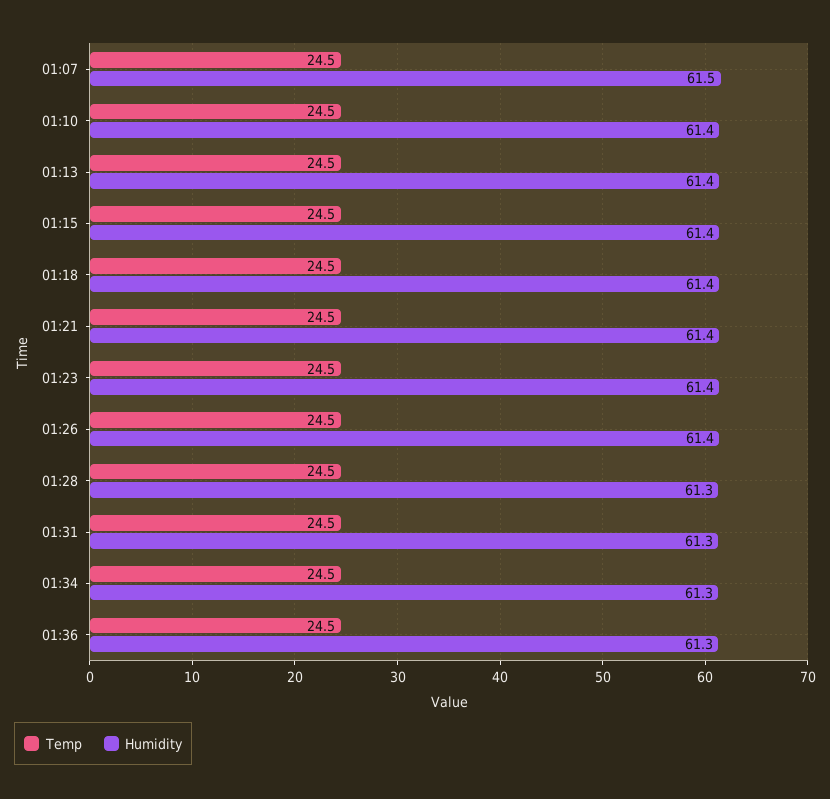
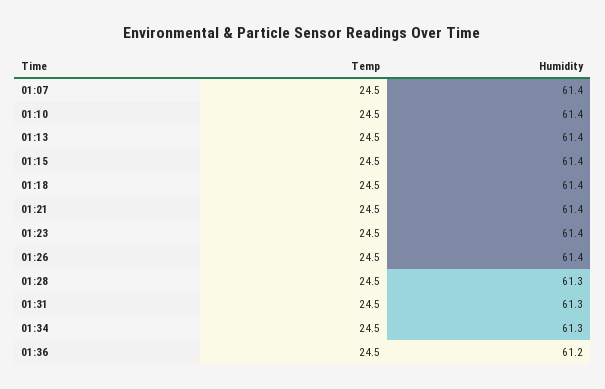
  {
    "Temp": {
      "01:07": 24.5,
      "01:10": 24.5,
      "01:13": 24.5,
      "01:15": 24.5,
      "01:18": 24.5,
      "01:21": 24.5,
      "01:23": 24.5,
      "01:26": 24.5,
      "01:28": 24.5,
      "01:31": 24.5,
      "01:34": 24.5,
      "01:36": 24.5
    },
    "Humidity": {
-     "01:07": 61.5,
+     "01:07": 61.4,
      "01:10": 61.4,
      "01:13": 61.4,
      "01:15": 61.4,
      "01:18": 61.4,
      "01:21": 61.4,
      "01:23": 61.4,
      "01:26": 61.4,
      "01:28": 61.3,
      "01:31": 61.3,
      "01:34": 61.3,
-     "01:36": 61.3
+     "01:36": 61.2
    }
  }

